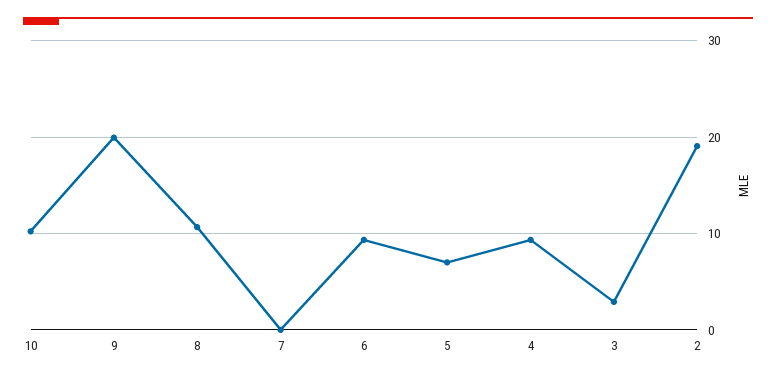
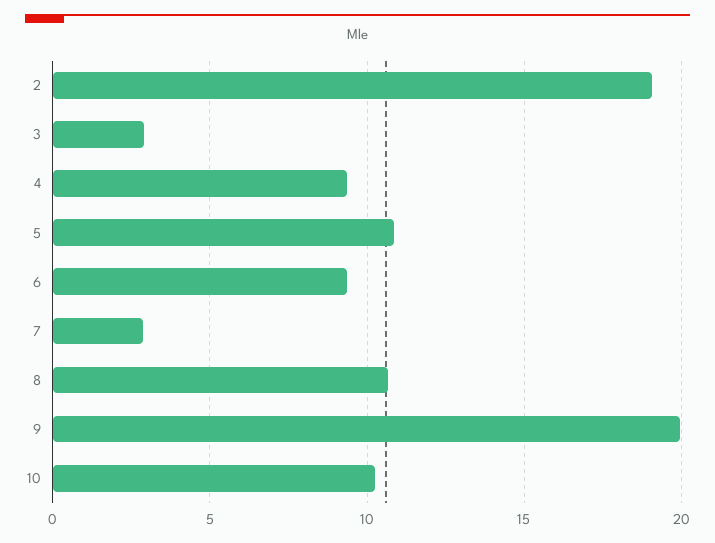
  {
    "10": 10,
    "9": 20,
    "8": 10.5,
-   "7": 0,
+   "7": 3,
    "6": 9.5,
-   "5": 7,
+   "5": 11,
    "4": 9.5,
    "3": 3,
    "2": 19
  }

